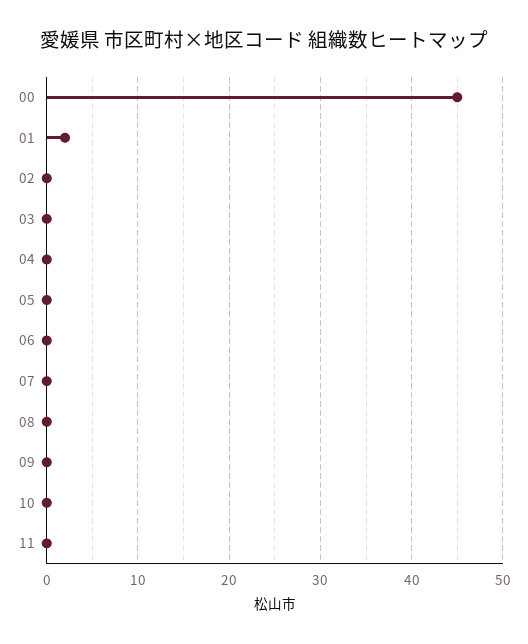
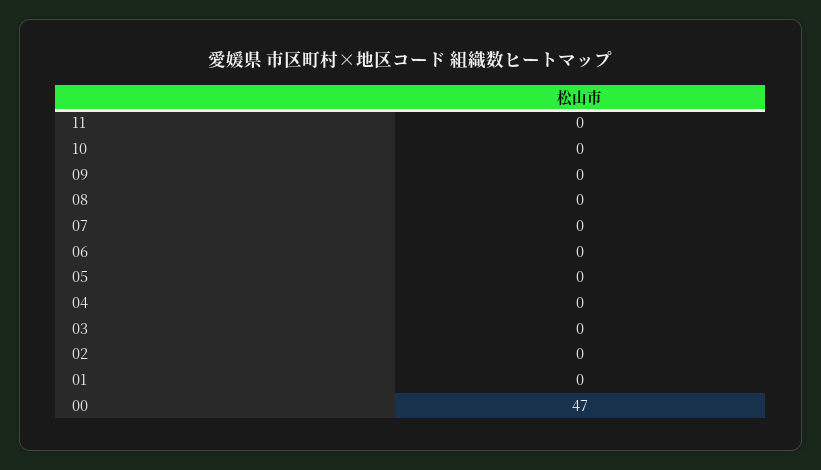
  {
-   "00": 45,
+   "00": 47,
-   "01": 2,
+   "01": 0,
    "02": 0,
    "03": 0,
    "04": 0,
    "05": 0,
    "06": 0,
    "07": 0,
    "08": 0,
    "09": 0,
    "10": 0,
    "11": 0
  }

